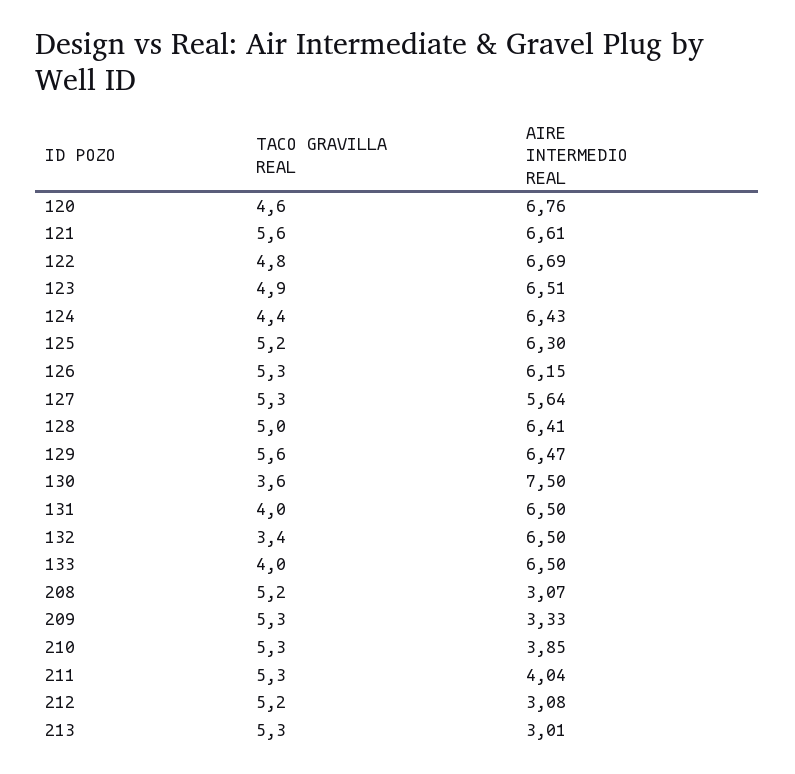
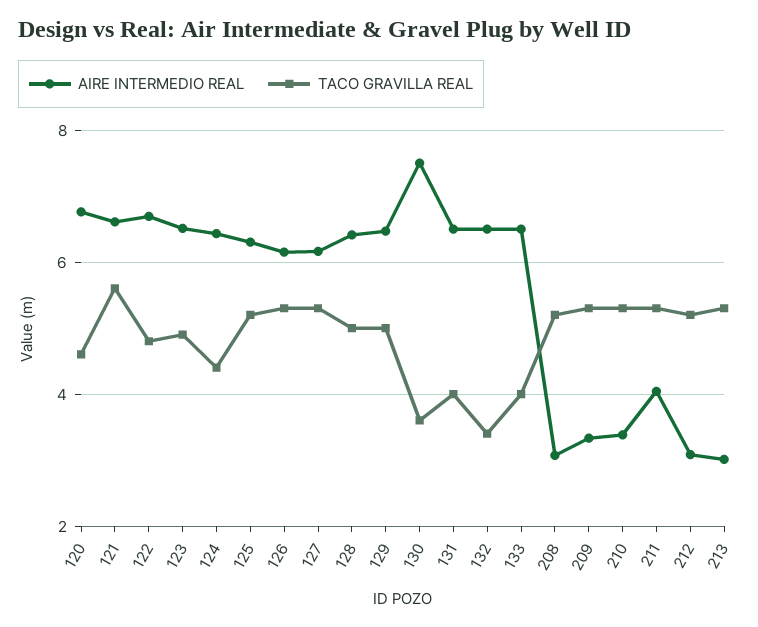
  {
    "TACO GRAVILLA REAL": {
      "120": 4.6,
      "121": 5.6,
      "122": 4.8,
      "123": 4.9,
      "124": 4.4,
      "125": 5.2,
      "126": 5.3,
      "127": 5.3,
      "128": 5,
-     "129": 5.6,
+     "129": 5,
      "130": 3.6,
      "131": 4,
      "132": 3.4,
      "133": 4,
      "208": 5.2,
      "209": 5.3,
      "210": 5.3,
      "211": 5.3,
      "212": 5.2,
      "213": 5.3
    },
    "AIRE INTERMEDIO REAL": {
      "120": 6.76,
      "121": 6.61,
      "122": 6.69,
      "123": 6.51,
      "124": 6.43,
      "125": 6.3,
      "126": 6.15,
-     "127": 5.64,
+     "127": 6.2,
      "128": 6.41,
      "129": 6.47,
      "130": 7.5,
      "131": 6.5,
      "132": 6.5,
      "133": 6.5,
      "208": 3.07,
      "209": 3.33,
-     "210": 3.85,
+     "210": 3.4,
      "211": 4.04,
      "212": 3.08,
      "213": 3.01
    }
  }

